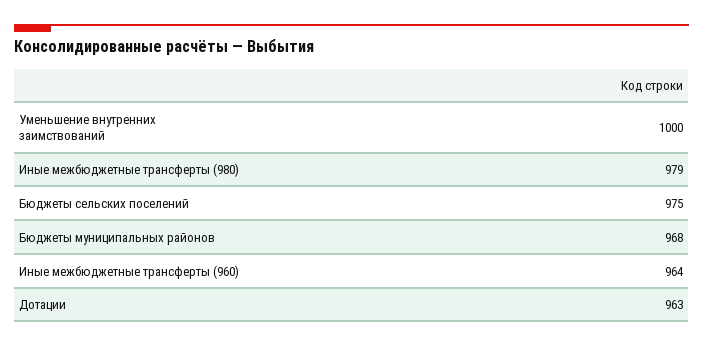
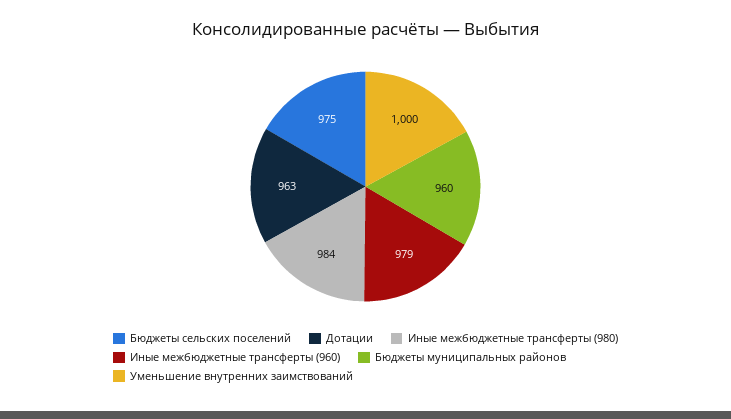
  {
    "Уменьшение внутренних заимствований": 1000,
-   "Иные межбюджетные трансферты (980)": 979,
+   "Иные межбюджетные трансферты (980)": 984,
    "Бюджеты сельских поселений": 975,
-   "Бюджеты муниципальных районов": 968,
+   "Бюджеты муниципальных районов": 960,
-   "Иные межбюджетные трансферты (960)": 964,
+   "Иные межбюджетные трансферты (960)": 979,
    "Дотации": 963
  }

